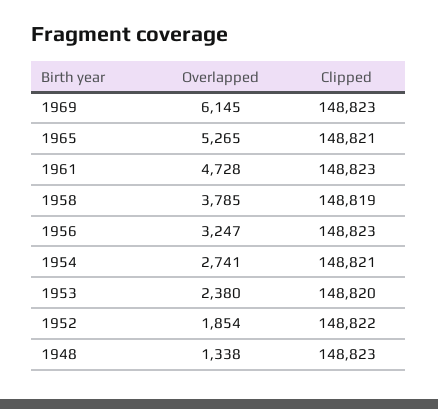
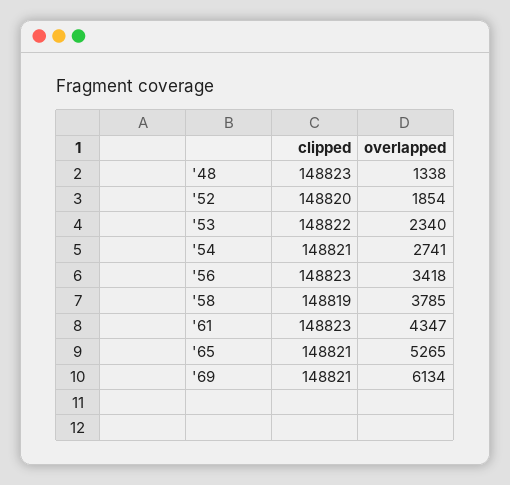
  {
    "Overlapped": {
-     "1969": 6145,
+     "1969": 6134,
      "1965": 5265,
-     "1961": 4728,
+     "1961": 4347,
      "1958": 3785,
-     "1956": 3247,
+     "1956": 3418,
      "1954": 2741,
-     "1953": 2380,
+     "1953": 2340,
      "1952": 1854,
      "1948": 1338
    },
    "Clipped": {
-     "1969": 148823,
+     "1969": 148821,
      "1965": 148821,
      "1961": 148823,
      "1958": 148819,
      "1956": 148823,
      "1954": 148821,
-     "1953": 148820,
+     "1953": 148822,
-     "1952": 148822,
+     "1952": 148820,
      "1948": 148823
    }
  }

